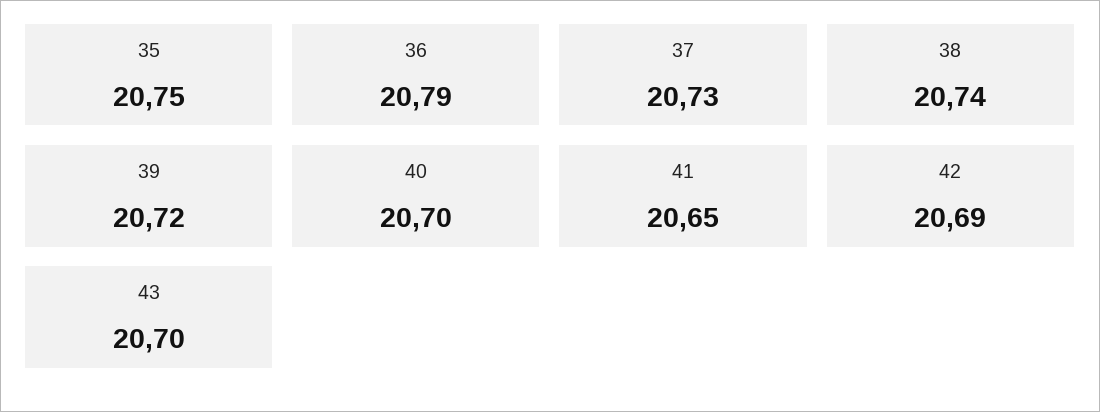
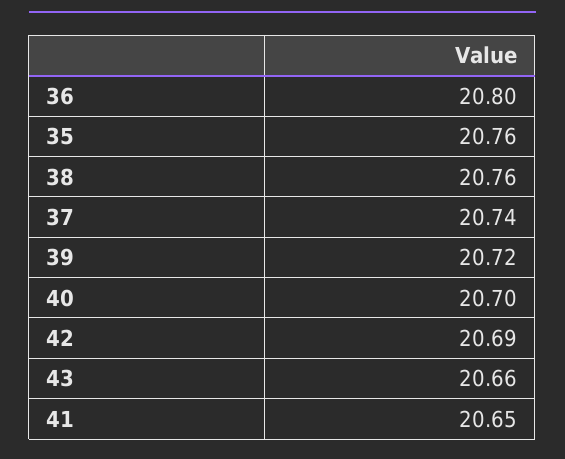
  {
-   "35": 20.75,
+   "35": 20.76,
-   "36": 20.79,
+   "36": 20.8,
-   "37": 20.73,
+   "37": 20.74,
-   "38": 20.74,
+   "38": 20.76,
    "39": 20.72,
    "40": 20.7,
    "41": 20.65,
    "42": 20.69,
-   "43": 20.7
+   "43": 20.66
  }

